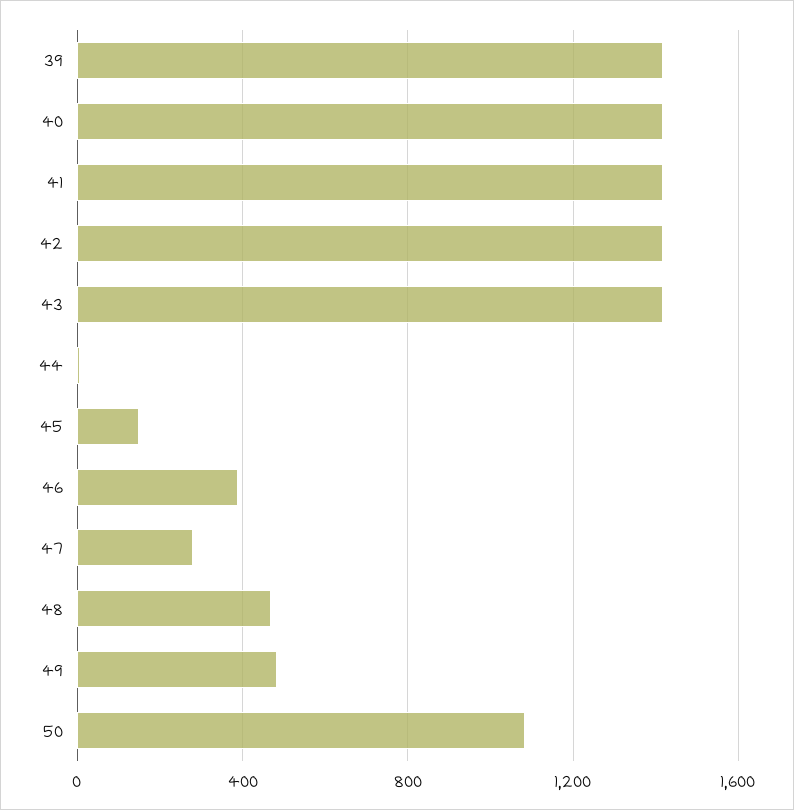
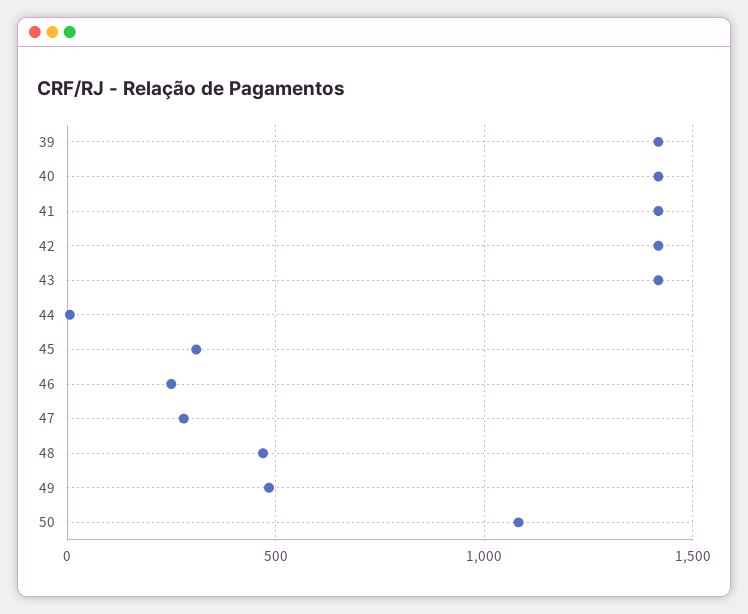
  {
    "39": 1400,
    "40": 1400,
    "41": 1400,
    "42": 1400,
    "43": 1400,
    "44": 0,
-   "45": 150,
+   "45": 300,
-   "46": 400,
+   "46": 250,
    "47": 300,
    "48": 450,
    "49": 500,
    "50": 1100
  }

